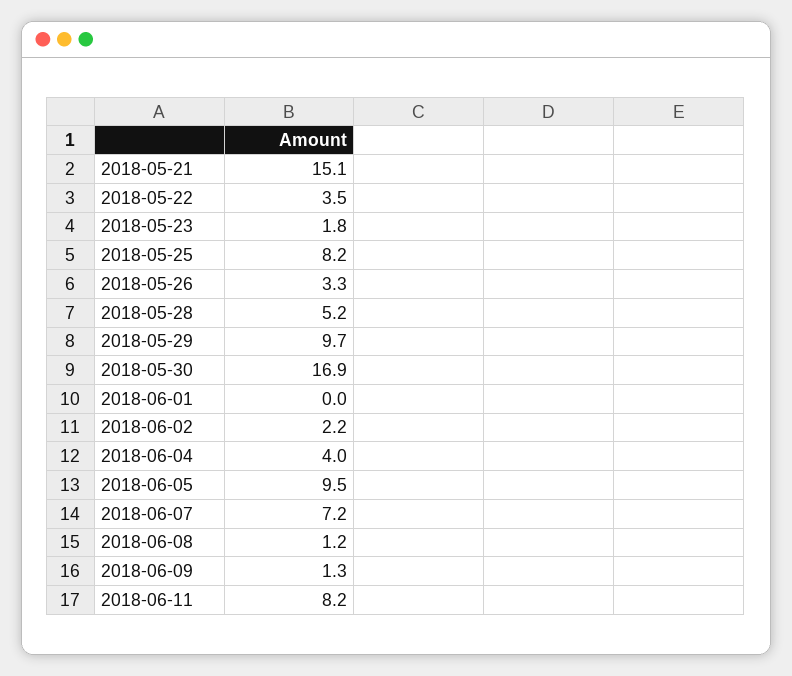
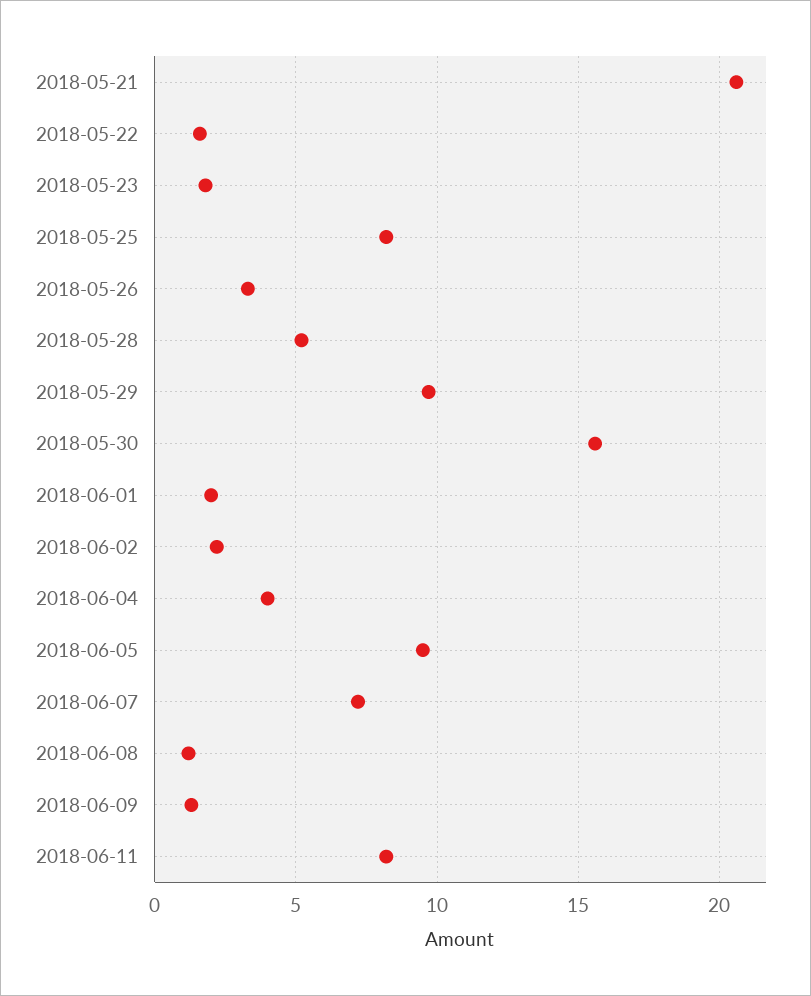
  {
-   "2018-05-21": 15.1,
+   "2018-05-21": 20.5,
-   "2018-05-22": 3.5,
+   "2018-05-22": 1.5,
    "2018-05-23": 1.8,
    "2018-05-25": 8.2,
    "2018-05-26": 3.3,
    "2018-05-28": 5.2,
    "2018-05-29": 9.7,
-   "2018-05-30": 16.9,
+   "2018-05-30": 15.5,
-   "2018-06-01": 0,
+   "2018-06-01": 2,
    "2018-06-02": 2.2,
    "2018-06-04": 4,
    "2018-06-05": 9.5,
    "2018-06-07": 7.2,
    "2018-06-08": 1.2,
    "2018-06-09": 1.3,
    "2018-06-11": 8.2
  }

